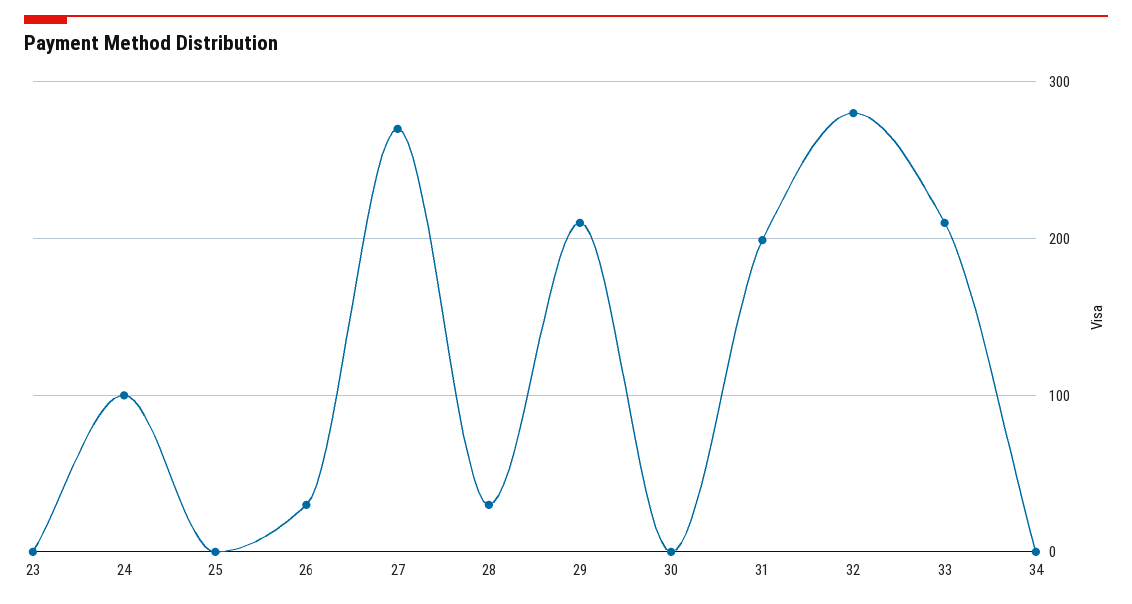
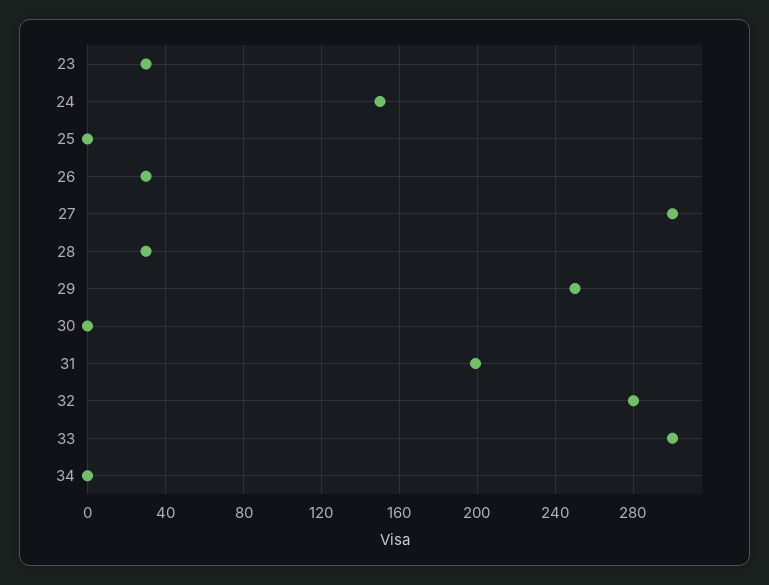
  {
-   "23": 0,
+   "23": 30,
-   "24": 100,
+   "24": 150,
    "25": 0,
    "26": 30,
-   "27": 270,
+   "27": 300,
    "28": 30,
-   "29": 210,
+   "29": 250,
    "30": 0,
    "31": 200,
    "32": 280,
-   "33": 210,
+   "33": 300,
    "34": 0
  }

